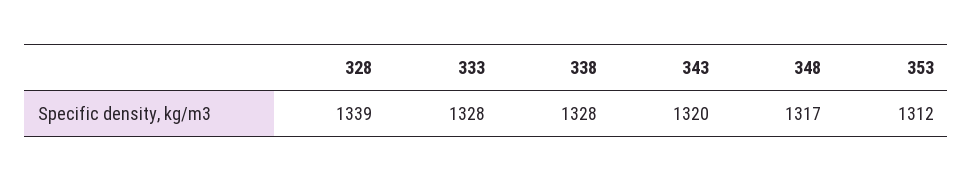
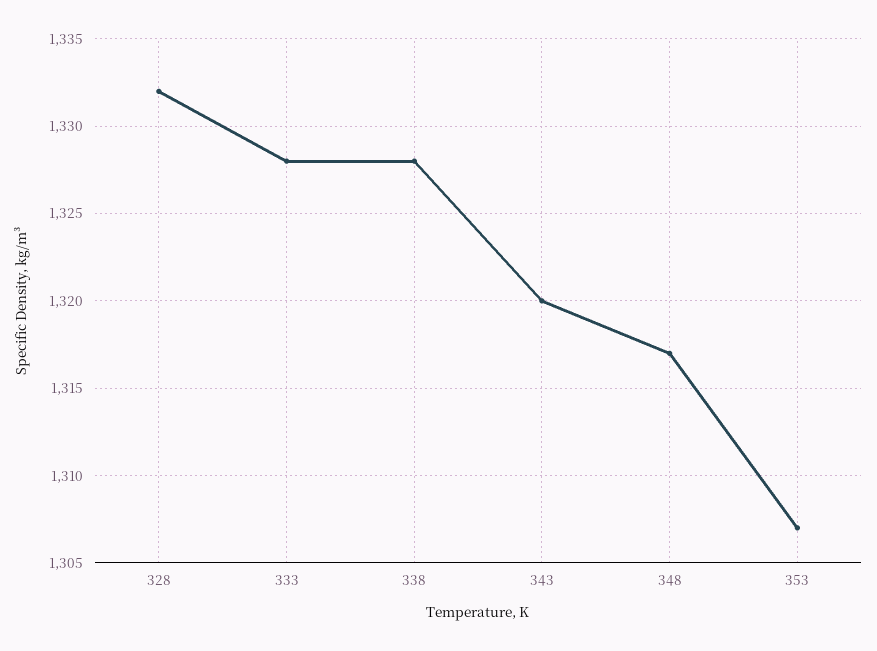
  {
-   "328": 1339,
+   "328": 1332,
    "333": 1328,
    "338": 1328,
    "343": 1320,
    "348": 1317,
-   "353": 1312
+   "353": 1307
  }

